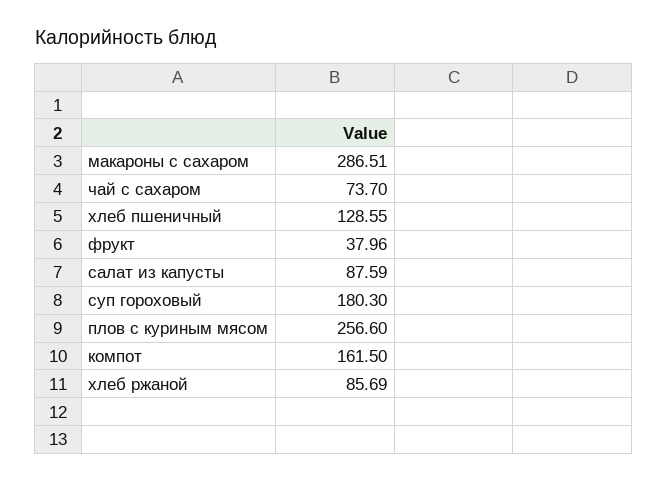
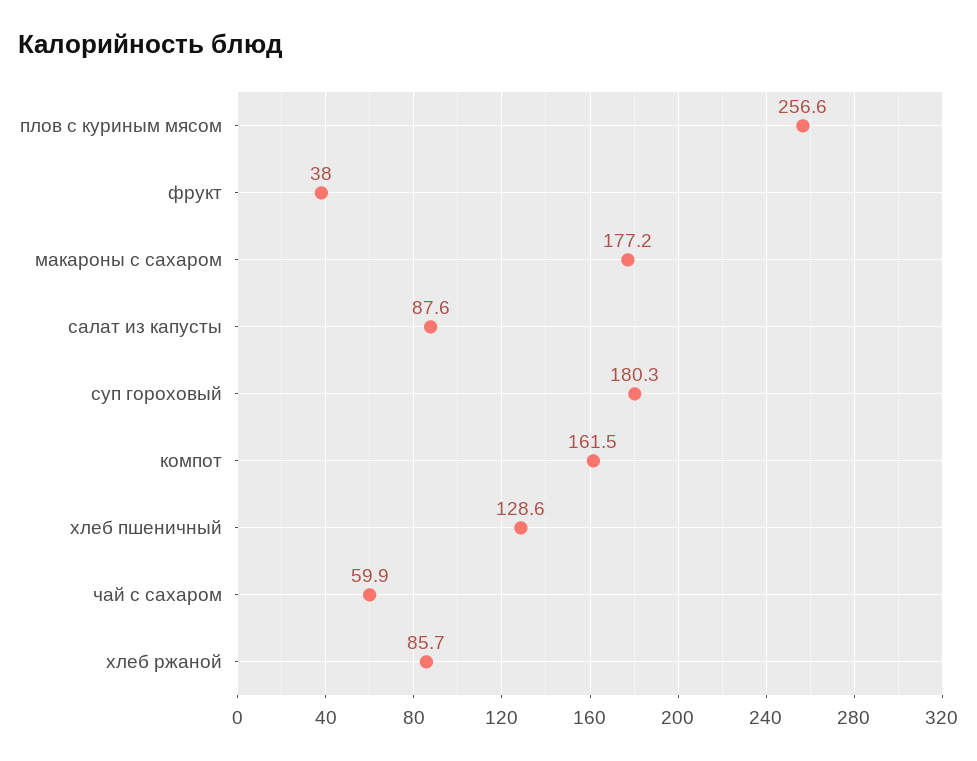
  {
-   "макароны с сахаром": 286.51,
+   "макароны с сахаром": 177.2,
-   "чай с сахаром": 73.7,
+   "чай с сахаром": 59.9,
    "хлеб пшеничный": 128.55,
    "фрукт": 37.96,
    "салат из капусты": 87.59,
    "суп гороховый": 180.3,
    "плов с куриным мясом": 256.6,
    "компот": 161.5,
    "хлеб ржаной": 85.69
  }

